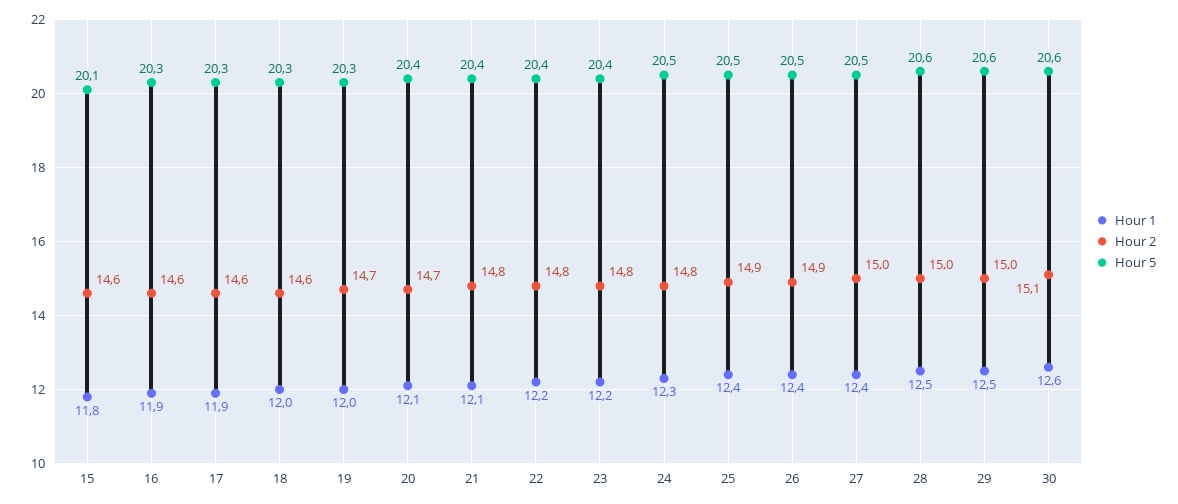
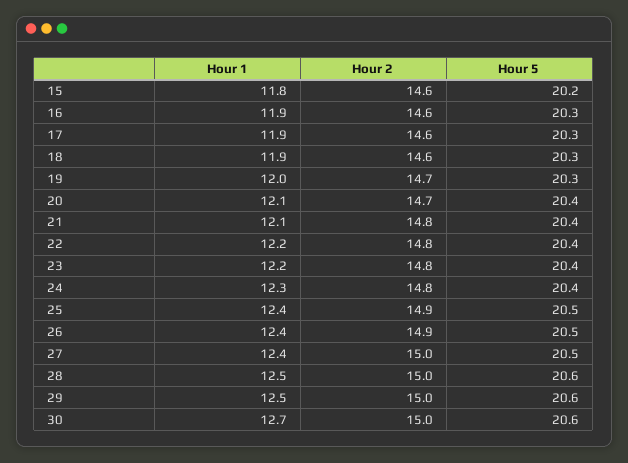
  {
    "Hour 1": {
      "15": 11.8,
      "16": 11.9,
      "17": 11.9,
-     "18": 12,
+     "18": 11.9,
      "19": 12,
      "20": 12.1,
      "21": 12.1,
      "22": 12.2,
      "23": 12.2,
      "24": 12.3,
      "25": 12.4,
      "26": 12.4,
      "27": 12.4,
      "28": 12.5,
      "29": 12.5,
-     "30": 12.6
+     "30": 12.7
    },
    "Hour 2": {
      "15": 14.6,
      "16": 14.6,
      "17": 14.6,
      "18": 14.6,
      "19": 14.7,
      "20": 14.7,
      "21": 14.8,
      "22": 14.8,
      "23": 14.8,
      "24": 14.8,
      "25": 14.9,
      "26": 14.9,
      "27": 15,
      "28": 15,
      "29": 15,
-     "30": 15.1
+     "30": 15
    },
    "Hour 5": {
-     "15": 20.1,
+     "15": 20.2,
      "16": 20.3,
      "17": 20.3,
      "18": 20.3,
      "19": 20.3,
      "20": 20.4,
      "21": 20.4,
      "22": 20.4,
      "23": 20.4,
-     "24": 20.5,
+     "24": 20.4,
      "25": 20.5,
      "26": 20.5,
      "27": 20.5,
      "28": 20.6,
      "29": 20.6,
      "30": 20.6
    }
  }

